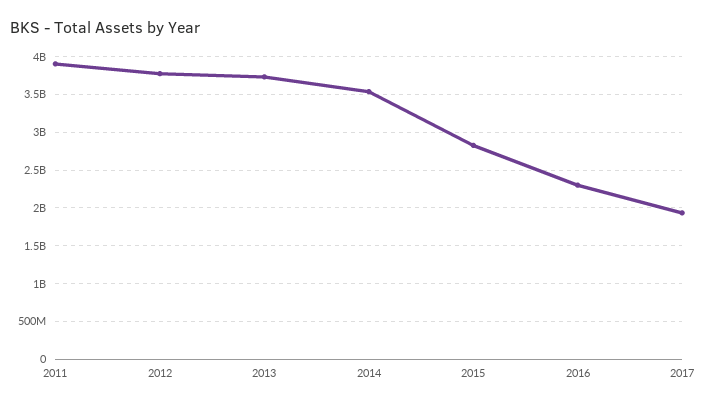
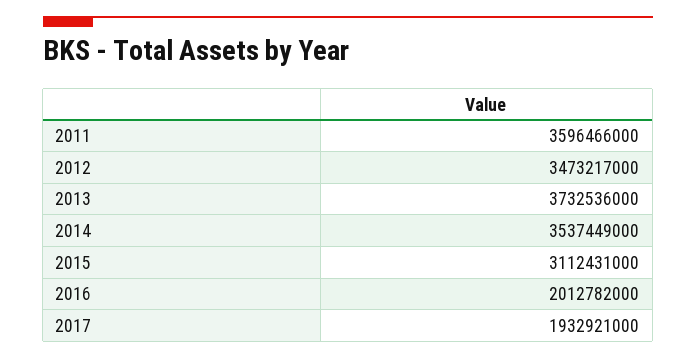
  {
-   "2011": 3900000000,
+   "2011": 3596466000,
-   "2012": 3800000000,
+   "2012": 3473217000,
    "2013": 3732536000,
    "2014": 3537449000,
-   "2015": 2800000000,
+   "2015": 3112431000,
-   "2016": 2300000000,
+   "2016": 2012782000,
    "2017": 1932921000
  }

